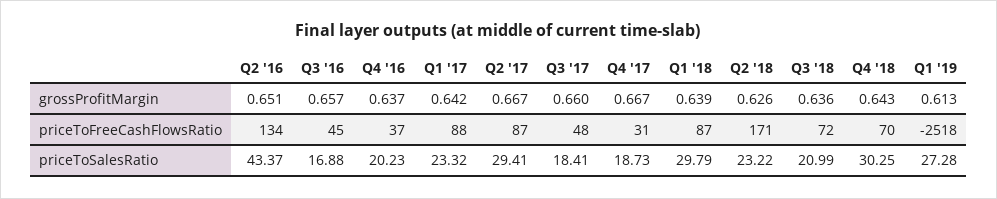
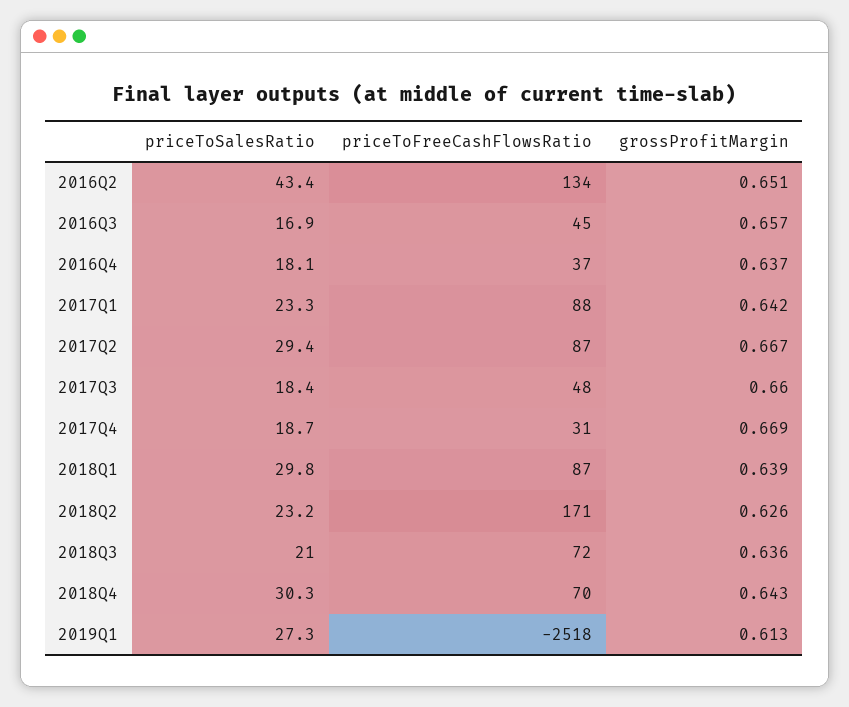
  {
    "Q2 '16": {
      "grossProfitMargin": 0.651,
      "priceToFreeCashFlowsRatio": 134,
      "priceToSalesRatio": 43.37
    },
    "Q3 '16": {
      "grossProfitMargin": 0.657,
      "priceToFreeCashFlowsRatio": 45,
      "priceToSalesRatio": 16.88
    },
    "Q4 '16": {
      "grossProfitMargin": 0.637,
      "priceToFreeCashFlowsRatio": 37,
-     "priceToSalesRatio": 20.23
+     "priceToSalesRatio": 18.1
    },
    "Q1 '17": {
      "grossProfitMargin": 0.642,
      "priceToFreeCashFlowsRatio": 88,
      "priceToSalesRatio": 23.32
    },
    "Q2 '17": {
      "grossProfitMargin": 0.667,
      "priceToFreeCashFlowsRatio": 87,
      "priceToSalesRatio": 29.41
    },
    "Q3 '17": {
      "grossProfitMargin": 0.66,
      "priceToFreeCashFlowsRatio": 48,
      "priceToSalesRatio": 18.41
    },
    "Q4 '17": {
-     "grossProfitMargin": 0.667,
+     "grossProfitMargin": 0.669,
      "priceToFreeCashFlowsRatio": 31,
      "priceToSalesRatio": 18.73
    },
    "Q1 '18": {
      "grossProfitMargin": 0.639,
      "priceToFreeCashFlowsRatio": 87,
      "priceToSalesRatio": 29.79
    },
    "Q2 '18": {
      "grossProfitMargin": 0.626,
      "priceToFreeCashFlowsRatio": 171,
      "priceToSalesRatio": 23.22
    },
    "Q3 '18": {
      "grossProfitMargin": 0.636,
      "priceToFreeCashFlowsRatio": 72,
      "priceToSalesRatio": 20.99
    },
    "Q4 '18": {
      "grossProfitMargin": 0.643,
      "priceToFreeCashFlowsRatio": 70,
      "priceToSalesRatio": 30.25
    },
    "Q1 '19": {
      "grossProfitMargin": 0.613,
      "priceToFreeCashFlowsRatio": -2518,
      "priceToSalesRatio": 27.28
    }
  }

